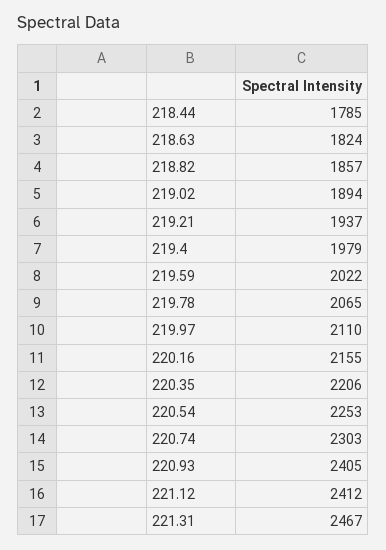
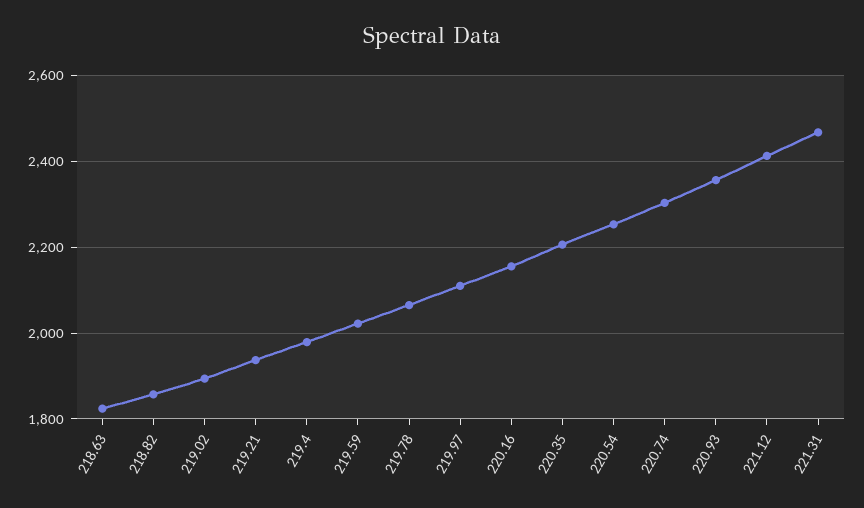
  {
-   "218.44": 1785,
    "218.63": 1824,
    "218.82": 1857,
    "219.02": 1894,
    "219.21": 1937,
    "219.4": 1979,
    "219.59": 2022,
    "219.78": 2065,
    "219.97": 2110,
    "220.16": 2155,
    "220.35": 2206,
    "220.54": 2253,
    "220.74": 2303,
-   "220.93": 2405,
+   "220.93": 2360,
    "221.12": 2412,
    "221.31": 2467
  }

